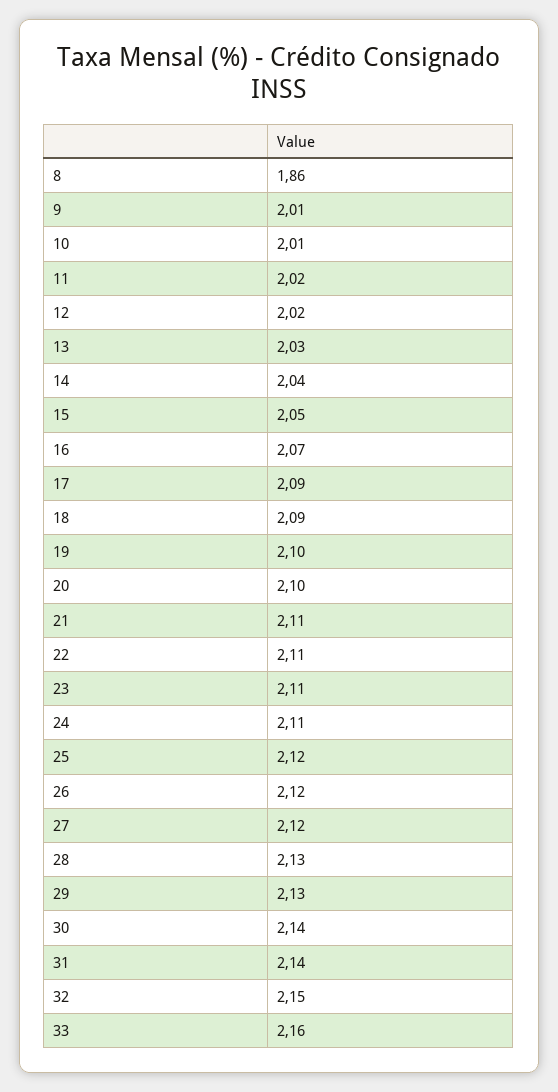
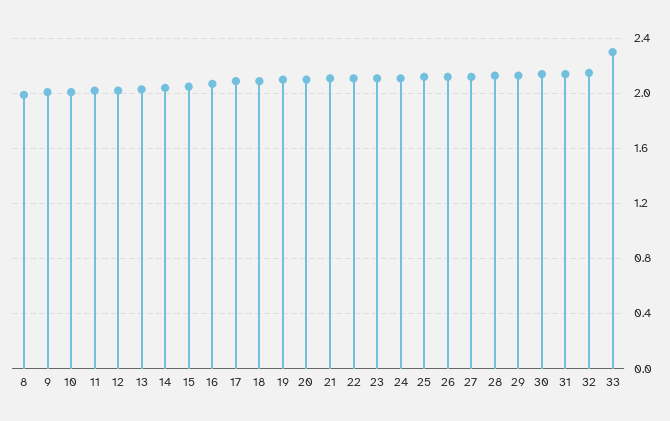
  {
-   "8": 1.86,
+   "8": 2,
    "9": 2.01,
    "10": 2.01,
    "11": 2.02,
    "12": 2.02,
    "13": 2.03,
    "14": 2.04,
    "15": 2.05,
    "16": 2.07,
    "17": 2.09,
    "18": 2.09,
    "19": 2.1,
    "20": 2.1,
    "21": 2.11,
    "22": 2.11,
    "23": 2.11,
    "24": 2.11,
    "25": 2.12,
    "26": 2.12,
    "27": 2.12,
    "28": 2.13,
    "29": 2.13,
    "30": 2.14,
    "31": 2.14,
    "32": 2.15,
-   "33": 2.16
+   "33": 2.3
  }

